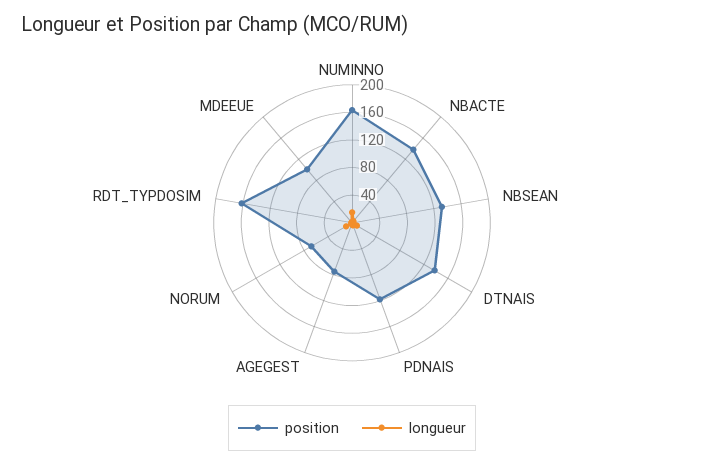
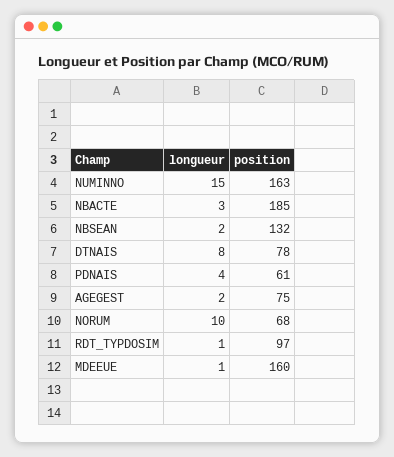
  {
    "position": {
      "NUMINNO": 163,
-     "NBACTE": 140,
+     "NBACTE": 185,
      "NBSEAN": 132,
-     "DTNAIS": 140,
+     "DTNAIS": 78,
-     "PDNAIS": 120,
+     "PDNAIS": 61,
      "AGEGEST": 75,
      "NORUM": 68,
-     "RDT_TYPDOSIM": 160,
+     "RDT_TYPDOSIM": 97,
-     "MDEEUE": 100
+     "MDEEUE": 160
    },
    "longueur": {
      "NUMINNO": 15,
      "NBACTE": 3,
      "NBSEAN": 2,
      "DTNAIS": 8,
      "PDNAIS": 4,
      "AGEGEST": 2,
      "NORUM": 10,
      "RDT_TYPDOSIM": 1,
      "MDEEUE": 1
    }
  }

